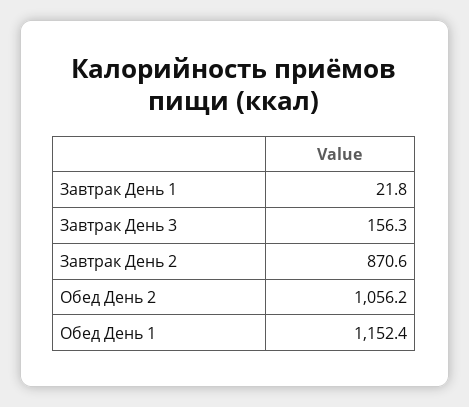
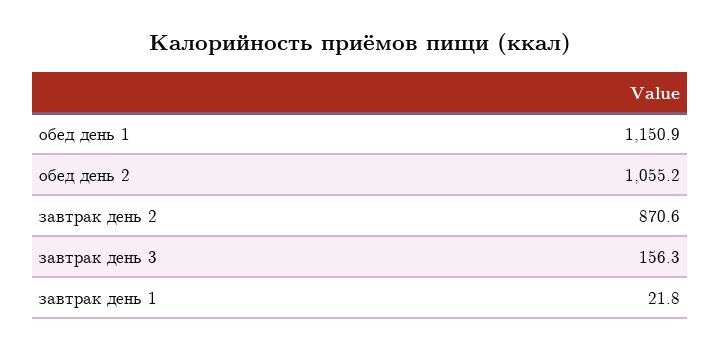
  {
    "Завтрак День 1": 21.8,
    "Завтрак День 3": 156.3,
    "Завтрак День 2": 870.6,
-   "Обед День 2": 1056.2,
+   "Обед День 2": 1055.2,
-   "Обед День 1": 1152.4
+   "Обед День 1": 1150.9
  }

